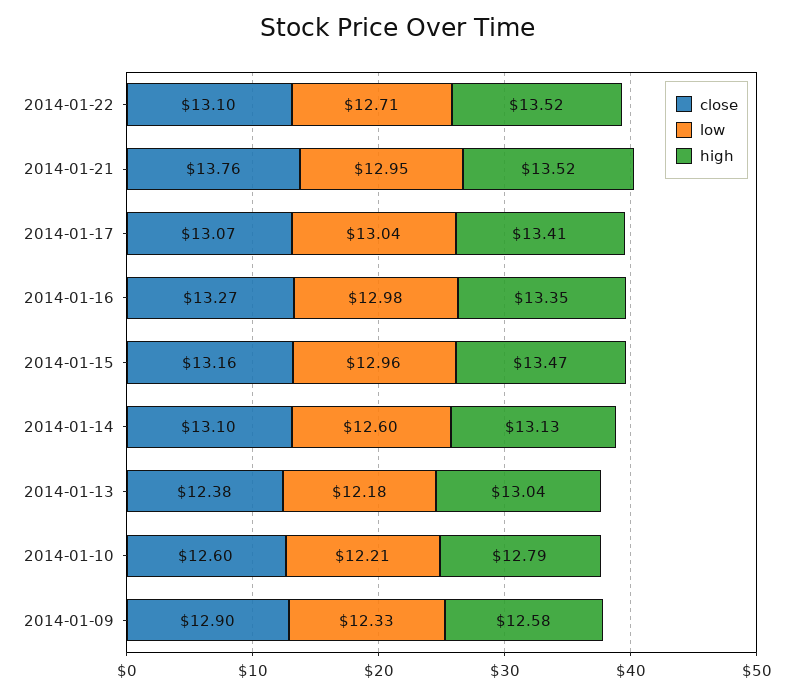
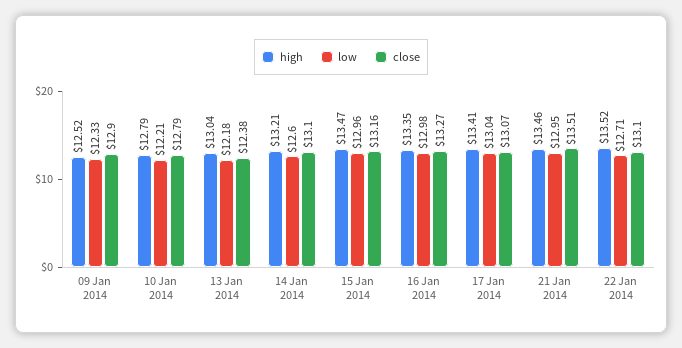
  {
    "close": {
      "2014-01-22": 13.1,
-     "2014-01-21": 13.76,
+     "2014-01-21": 13.51,
      "2014-01-17": 13.07,
      "2014-01-16": 13.27,
      "2014-01-15": 13.16,
      "2014-01-14": 13.1,
      "2014-01-13": 12.38,
-     "2014-01-10": 12.6,
+     "2014-01-10": 12.79,
      "2014-01-09": 12.9
    },
    "low": {
      "2014-01-22": 12.71,
      "2014-01-21": 12.95,
      "2014-01-17": 13.04,
      "2014-01-16": 12.98,
      "2014-01-15": 12.96,
      "2014-01-14": 12.6,
      "2014-01-13": 12.18,
      "2014-01-10": 12.21,
      "2014-01-09": 12.33
    },
    "high": {
      "2014-01-22": 13.52,
-     "2014-01-21": 13.52,
+     "2014-01-21": 13.46,
      "2014-01-17": 13.41,
      "2014-01-16": 13.35,
      "2014-01-15": 13.47,
-     "2014-01-14": 13.13,
+     "2014-01-14": 13.21,
      "2014-01-13": 13.04,
      "2014-01-10": 12.79,
-     "2014-01-09": 12.58
+     "2014-01-09": 12.52
    }
  }

